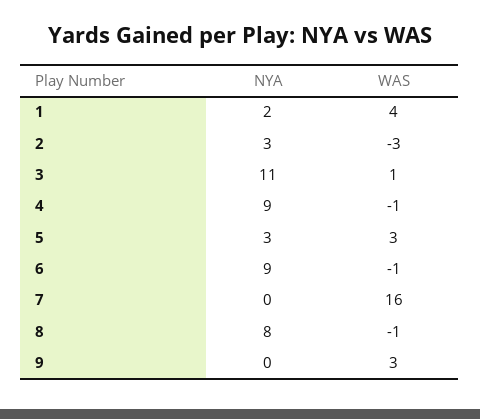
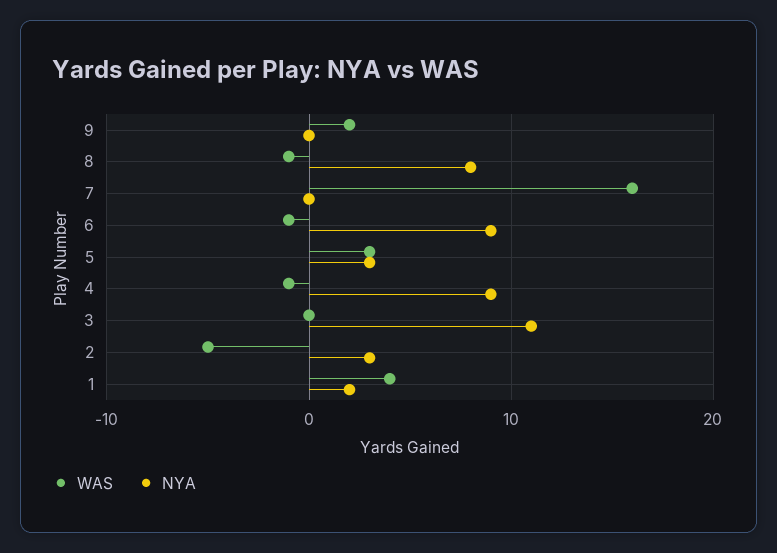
  {
    "NYA": {
      "1": 2,
      "2": 3,
      "3": 11,
      "4": 9,
      "5": 3,
      "6": 9,
      "7": 0,
      "8": 8,
      "9": 0
    },
    "WAS": {
      "1": 4,
-     "2": -3,
+     "2": -5,
-     "3": 1,
+     "3": 0,
      "4": -1,
      "5": 3,
      "6": -1,
      "7": 16,
      "8": -1,
-     "9": 3
+     "9": 2
    }
  }

